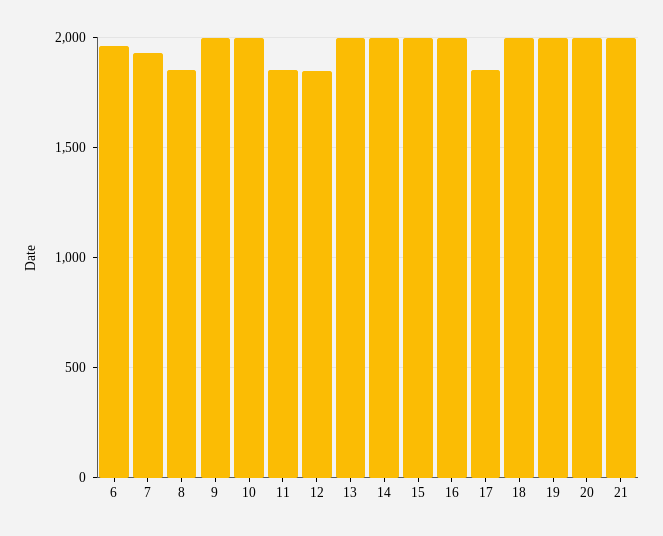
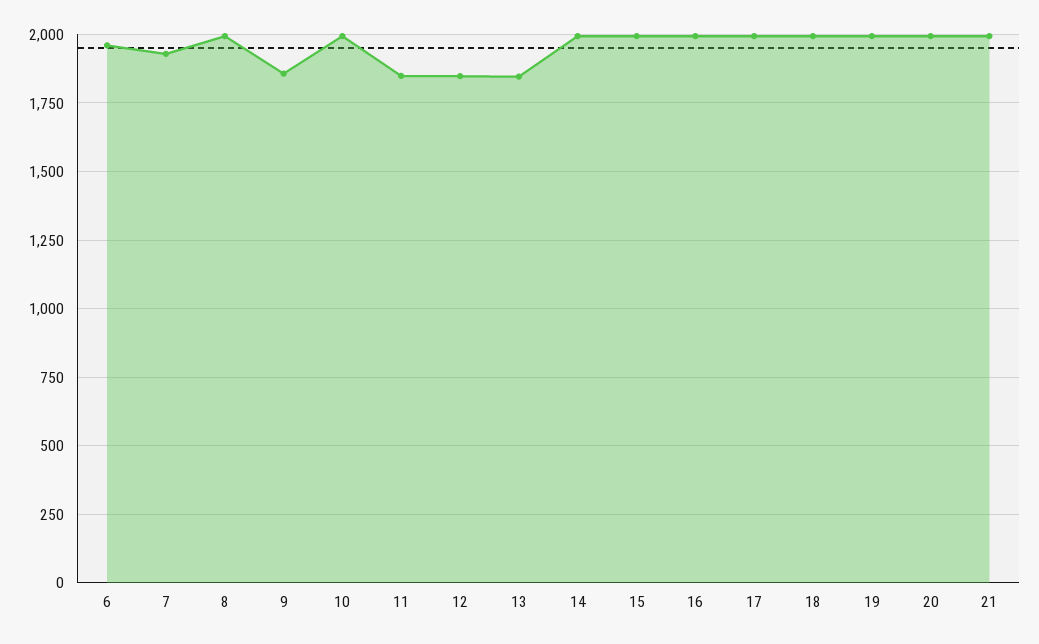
  {
    "6": 1950,
    "7": 1925,
-   "8": 1850,
+   "8": 2000,
-   "9": 2000,
+   "9": 1850,
    "10": 2000,
    "11": 1850,
    "12": 1850,
-   "13": 2000,
+   "13": 1850,
    "14": 2000,
    "15": 2000,
    "16": 2000,
-   "17": 1850,
+   "17": 2000,
    "18": 2000,
    "19": 2000,
    "20": 2000,
    "21": 2000
  }

